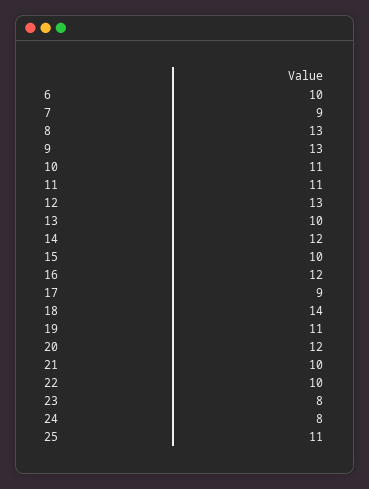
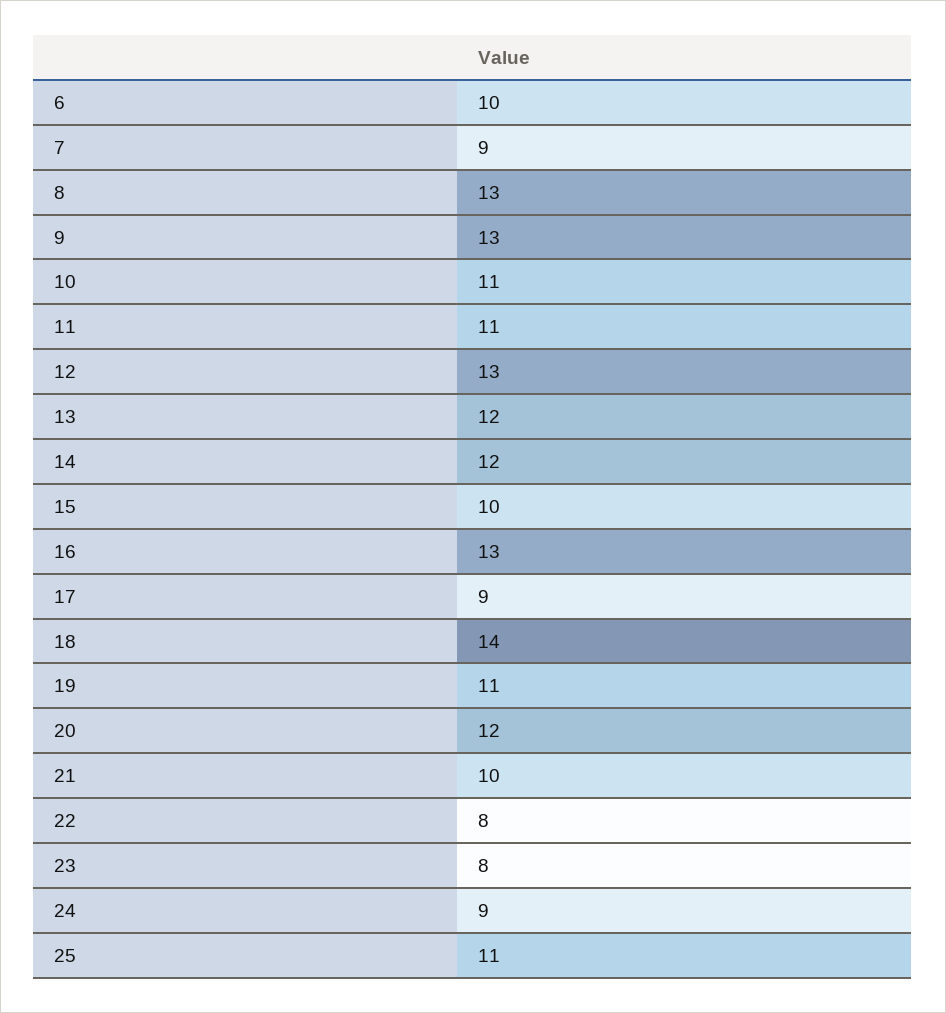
  {
    "6": 10,
    "7": 9,
    "8": 13,
    "9": 13,
    "10": 11,
    "11": 11,
    "12": 13,
-   "13": 10,
+   "13": 12,
    "14": 12,
    "15": 10,
-   "16": 12,
+   "16": 13,
    "17": 9,
    "18": 14,
    "19": 11,
    "20": 12,
    "21": 10,
-   "22": 10,
+   "22": 8,
    "23": 8,
-   "24": 8,
+   "24": 9,
    "25": 11
  }

